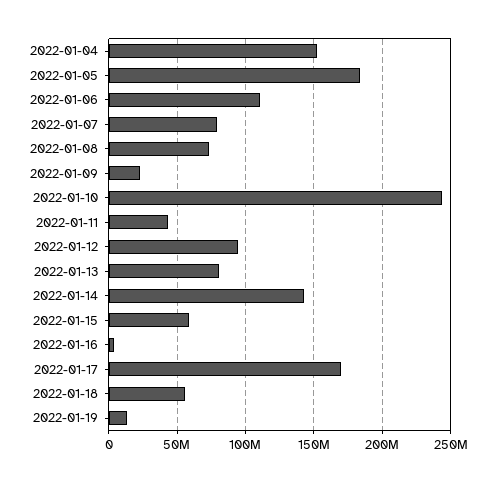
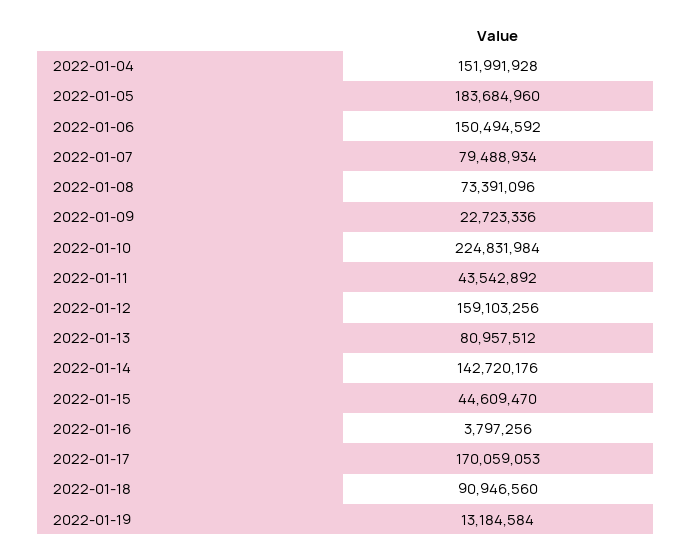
  {
    "2022-01-04": 151991928,
    "2022-01-05": 183684960,
-   "2022-01-06": 110000000,
+   "2022-01-06": 150494592,
    "2022-01-07": 79488934,
    "2022-01-08": 73391096,
    "2022-01-09": 22723336,
-   "2022-01-10": 245000000,
+   "2022-01-10": 224831984,
    "2022-01-11": 43542892,
-   "2022-01-12": 95000000,
+   "2022-01-12": 159103256,
    "2022-01-13": 80957512,
    "2022-01-14": 142720176,
-   "2022-01-15": 60000000,
+   "2022-01-15": 44609470,
    "2022-01-16": 3797256,
    "2022-01-17": 170059053,
-   "2022-01-18": 55000000,
+   "2022-01-18": 90946560,
    "2022-01-19": 13184584
  }

